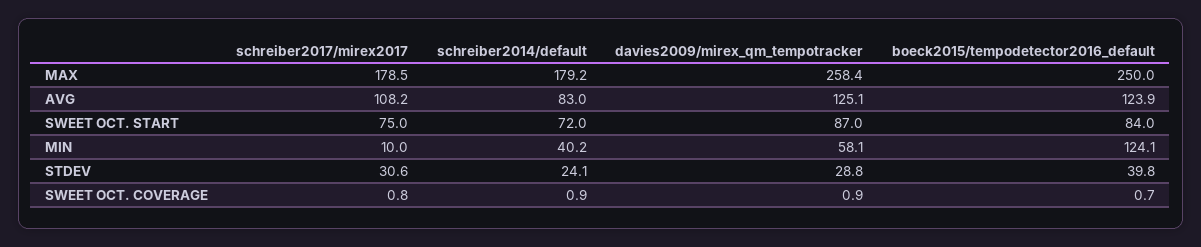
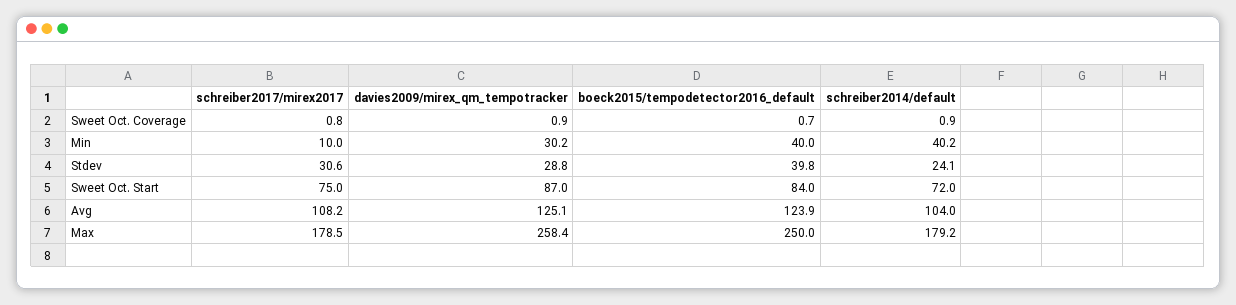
  {
    "schreiber2017/mirex2017": {
      "MAX": 178.5,
      "AVG": 108.2,
      "SWEET OCT. START": 75,
      "MIN": 10,
      "STDEV": 30.6,
      "SWEET OCT. COVERAGE": 0.8
    },
    "schreiber2014/default": {
      "MAX": 179.2,
-     "AVG": 83,
+     "AVG": 104,
      "SWEET OCT. START": 72,
      "MIN": 40.2,
      "STDEV": 24.1,
      "SWEET OCT. COVERAGE": 0.9
    },
    "davies2009/mirex_qm_tempotracker": {
      "MAX": 258.4,
      "AVG": 125.1,
      "SWEET OCT. START": 87,
-     "MIN": 58.1,
+     "MIN": 30.2,
      "STDEV": 28.8,
      "SWEET OCT. COVERAGE": 0.9
    },
    "boeck2015/tempodetector2016_default": {
      "MAX": 250,
      "AVG": 123.9,
      "SWEET OCT. START": 84,
-     "MIN": 124.1,
+     "MIN": 40,
      "STDEV": 39.8,
      "SWEET OCT. COVERAGE": 0.7
    }
  }

